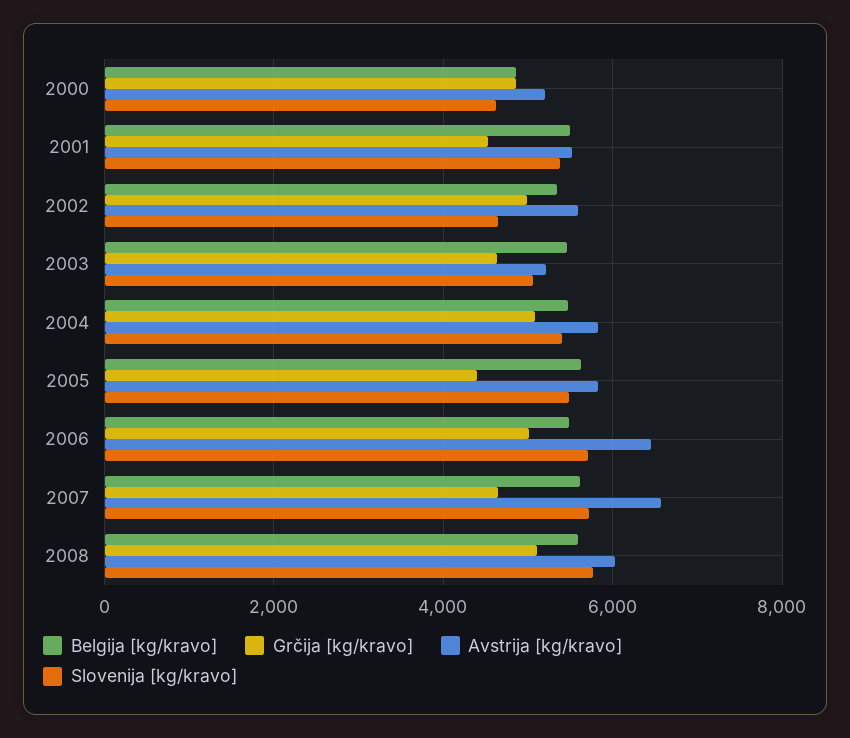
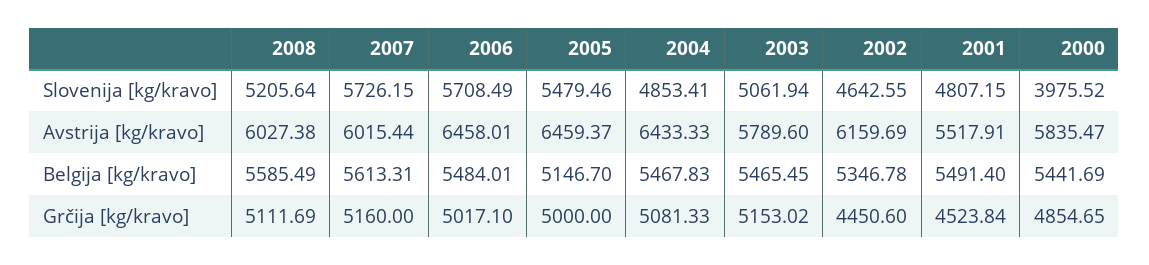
  {
    "Belgija [kg/kravo]": {
-     "2000": 4800,
+     "2000": 5441.69,
      "2001": 5491.4,
      "2002": 5346.78,
      "2003": 5465.45,
      "2004": 5467.83,
-     "2005": 5600,
+     "2005": 5146.7,
      "2006": 5484.01,
      "2007": 5613.31,
      "2008": 5585.49
    },
    "Grčija [kg/kravo]": {
      "2000": 4854.65,
      "2001": 4523.84,
-     "2002": 5000,
+     "2002": 4450.6,
-     "2003": 4600,
+     "2003": 5153.02,
      "2004": 5081.33,
-     "2005": 4400,
+     "2005": 5000,
      "2006": 5017.1,
-     "2007": 4600,
+     "2007": 5160,
      "2008": 5111.69
    },
    "Avstrija [kg/kravo]": {
-     "2000": 5200,
+     "2000": 5835.47,
      "2001": 5517.91,
-     "2002": 5600,
+     "2002": 6159.69,
-     "2003": 5200,
+     "2003": 5789.6,
-     "2004": 5800,
+     "2004": 6433.33,
-     "2005": 5800,
+     "2005": 6459.37,
      "2006": 6458.01,
-     "2007": 6600,
+     "2007": 6015.44,
      "2008": 6027.38
    },
    "Slovenija [kg/kravo]": {
-     "2000": 4600,
+     "2000": 3975.52,
-     "2001": 5400,
+     "2001": 4807.15,
      "2002": 4642.55,
      "2003": 5061.94,
-     "2004": 5400,
+     "2004": 4853.41,
      "2005": 5479.46,
      "2006": 5708.49,
      "2007": 5726.15,
-     "2008": 5800
+     "2008": 5205.64
    }
  }

